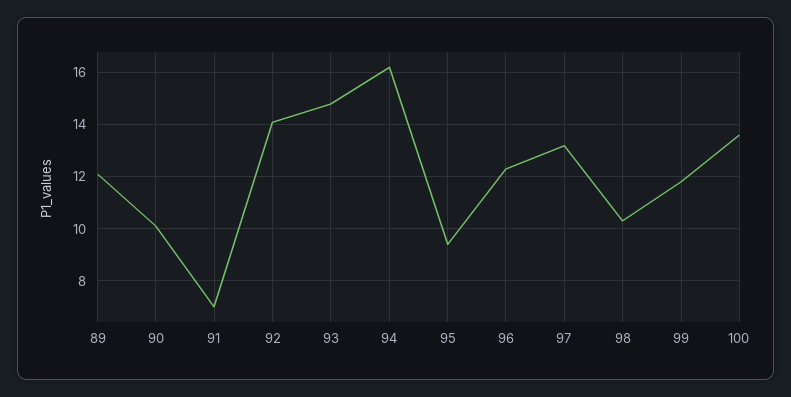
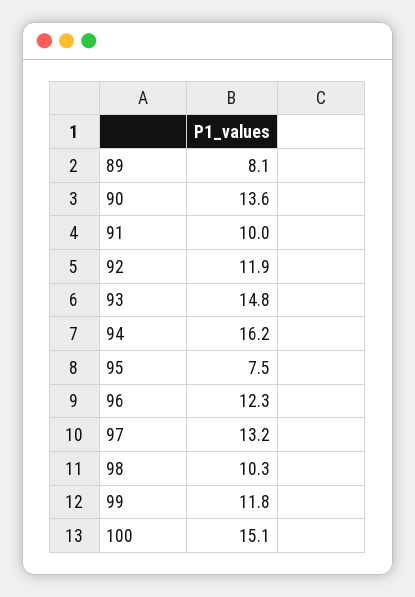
  {
-   "89": 12,
+   "89": 8.1,
-   "90": 10,
+   "90": 13.6,
-   "91": 7,
+   "91": 10,
-   "92": 14,
+   "92": 11.9,
    "93": 14.8,
    "94": 16.2,
-   "95": 9.5,
+   "95": 7.5,
    "96": 12.3,
    "97": 13.2,
    "98": 10.3,
    "99": 11.8,
-   "100": 13.5
+   "100": 15.1
  }

